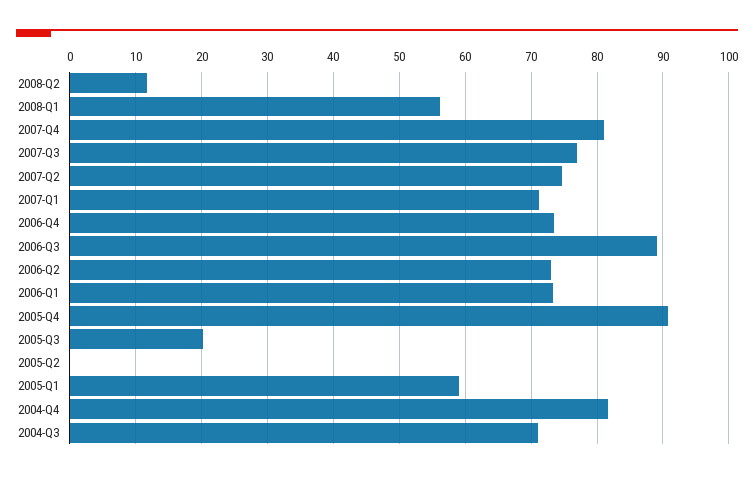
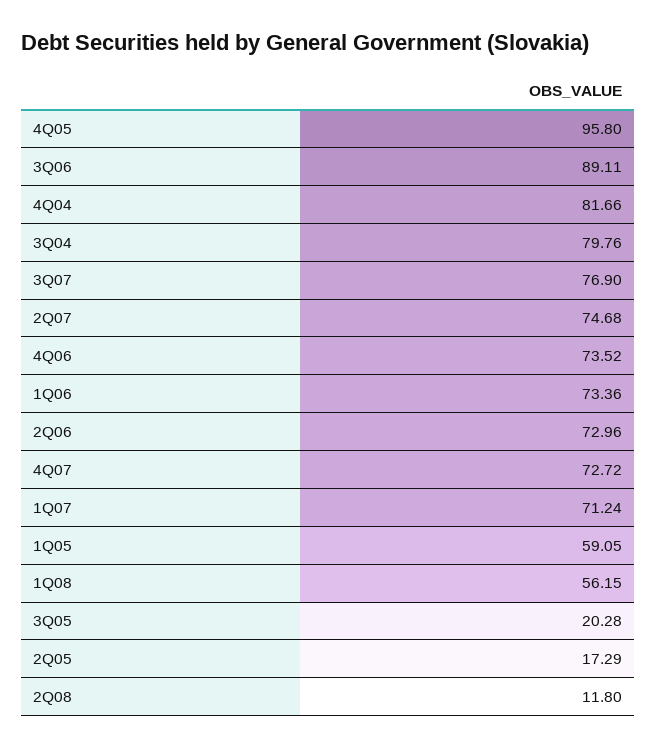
  {
    "2008-Q2": 11.8,
    "2008-Q1": 56.15,
-   "2007-Q4": 81,
+   "2007-Q4": 72.72,
    "2007-Q3": 76.9,
    "2007-Q2": 74.68,
    "2007-Q1": 71.24,
    "2006-Q4": 73.52,
    "2006-Q3": 89.11,
    "2006-Q2": 72.96,
    "2006-Q1": 73.36,
-   "2005-Q4": 91,
+   "2005-Q4": 95.8,
    "2005-Q3": 20.28,
-   "2005-Q2": 0,
+   "2005-Q2": 17.29,
    "2005-Q1": 59.05,
    "2004-Q4": 81.66,
-   "2004-Q3": 71
+   "2004-Q3": 79.76
  }

